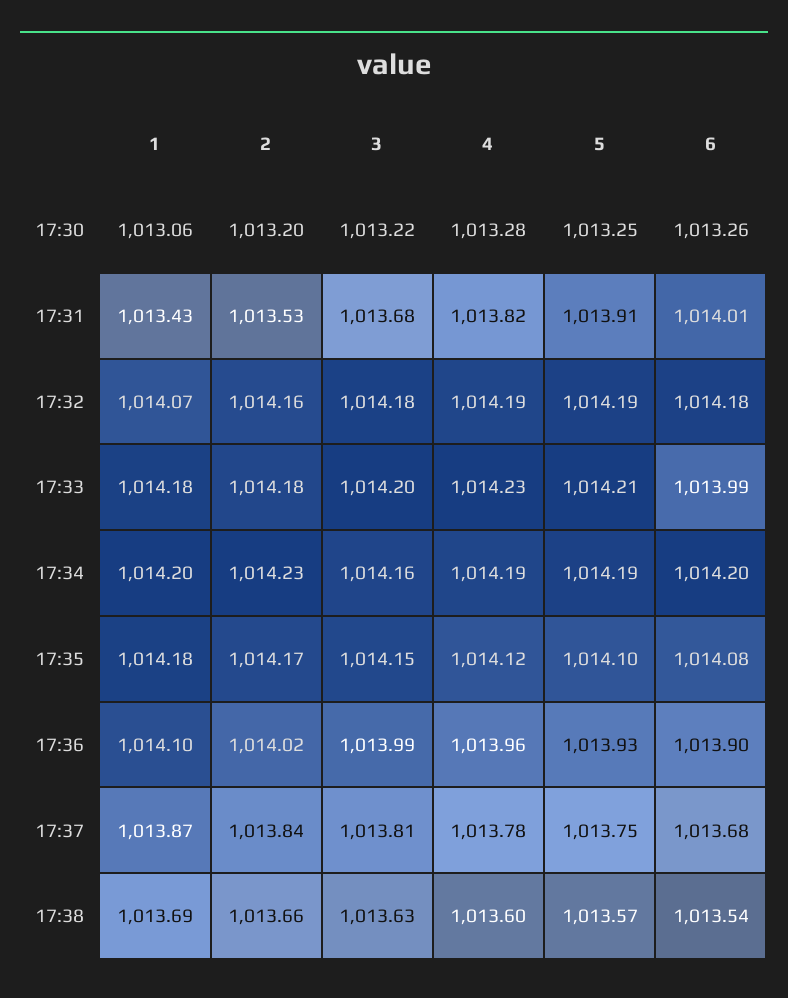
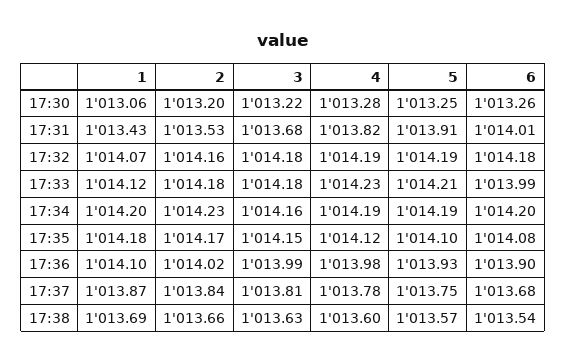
  {
    "1": {
      "17:30": 1013.06,
      "17:31": 1013.43,
      "17:32": 1014.07,
-     "17:33": 1014.18,
+     "17:33": 1014.12,
      "17:34": 1014.2,
      "17:35": 1014.18,
      "17:36": 1014.1,
      "17:37": 1013.87,
      "17:38": 1013.69
    },
    "2": {
      "17:30": 1013.2,
      "17:31": 1013.53,
      "17:32": 1014.16,
      "17:33": 1014.18,
      "17:34": 1014.23,
      "17:35": 1014.17,
      "17:36": 1014.02,
      "17:37": 1013.84,
      "17:38": 1013.66
    },
    "3": {
      "17:30": 1013.22,
      "17:31": 1013.68,
      "17:32": 1014.18,
-     "17:33": 1014.2,
+     "17:33": 1014.18,
      "17:34": 1014.16,
      "17:35": 1014.15,
      "17:36": 1013.99,
      "17:37": 1013.81,
      "17:38": 1013.63
    },
    "4": {
      "17:30": 1013.28,
      "17:31": 1013.82,
      "17:32": 1014.19,
      "17:33": 1014.23,
      "17:34": 1014.19,
      "17:35": 1014.12,
-     "17:36": 1013.96,
+     "17:36": 1013.98,
      "17:37": 1013.78,
      "17:38": 1013.6
    },
    "5": {
      "17:30": 1013.25,
      "17:31": 1013.91,
      "17:32": 1014.19,
      "17:33": 1014.21,
      "17:34": 1014.19,
      "17:35": 1014.1,
      "17:36": 1013.93,
      "17:37": 1013.75,
      "17:38": 1013.57
    },
    "6": {
      "17:30": 1013.26,
      "17:31": 1014.01,
      "17:32": 1014.18,
      "17:33": 1013.99,
      "17:34": 1014.2,
      "17:35": 1014.08,
      "17:36": 1013.9,
      "17:37": 1013.68,
      "17:38": 1013.54
    }
  }

